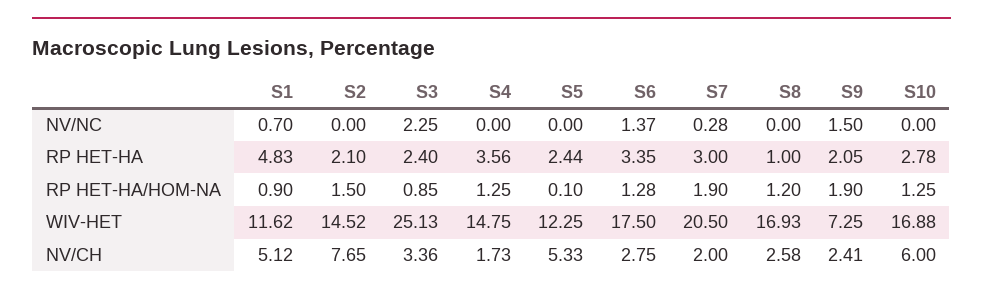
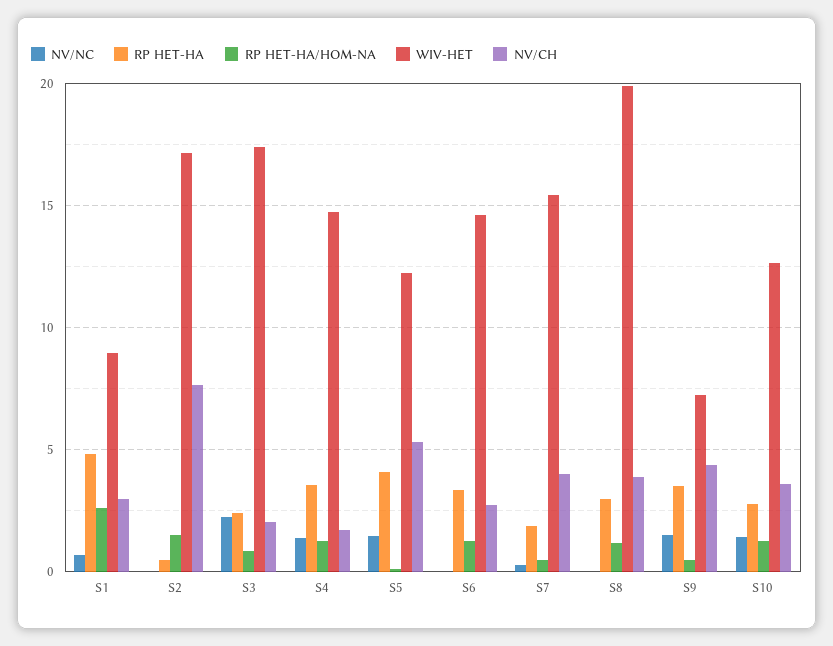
  {
    "NV/NC": {
      "S1": 0.7,
      "S2": 0,
      "S3": 2.25,
-     "S4": 0,
+     "S4": 1.5,
-     "S5": 0,
+     "S5": 1.5,
-     "S6": 1.37,
+     "S6": 0,
      "S7": 0.28,
      "S8": 0,
      "S9": 1.5,
-     "S10": 0
+     "S10": 1.5
    },
    "RP HET-HA": {
      "S1": 4.83,
-     "S2": 2.1,
+     "S2": 0.5,
      "S3": 2.4,
      "S4": 3.56,
-     "S5": 2.44,
+     "S5": 4,
      "S6": 3.35,
-     "S7": 3,
+     "S7": 2,
-     "S8": 1,
+     "S8": 3,
-     "S9": 2.05,
+     "S9": 3.5,
      "S10": 2.78
    },
    "RP HET-HA/HOM-NA": {
-     "S1": 0.9,
+     "S1": 2.5,
      "S2": 1.5,
      "S3": 0.85,
      "S4": 1.25,
      "S5": 0.1,
      "S6": 1.28,
-     "S7": 1.9,
+     "S7": 0.5,
      "S8": 1.2,
-     "S9": 1.9,
+     "S9": 0.5,
      "S10": 1.25
    },
    "WIV-HET": {
-     "S1": 11.62,
+     "S1": 9,
-     "S2": 14.52,
+     "S2": 17,
-     "S3": 25.13,
+     "S3": 17.5,
      "S4": 14.75,
      "S5": 12.25,
-     "S6": 17.5,
+     "S6": 14.5,
-     "S7": 20.5,
+     "S7": 15.5,
-     "S8": 16.93,
+     "S8": 20,
      "S9": 7.25,
-     "S10": 16.88
+     "S10": 12.5
    },
    "NV/CH": {
-     "S1": 5.12,
+     "S1": 3,
      "S2": 7.65,
-     "S3": 3.36,
+     "S3": 2,
      "S4": 1.73,
      "S5": 5.33,
      "S6": 2.75,
-     "S7": 2,
+     "S7": 4,
-     "S8": 2.58,
+     "S8": 4,
-     "S9": 2.41,
+     "S9": 4.5,
-     "S10": 6
+     "S10": 3.5
    }
  }

